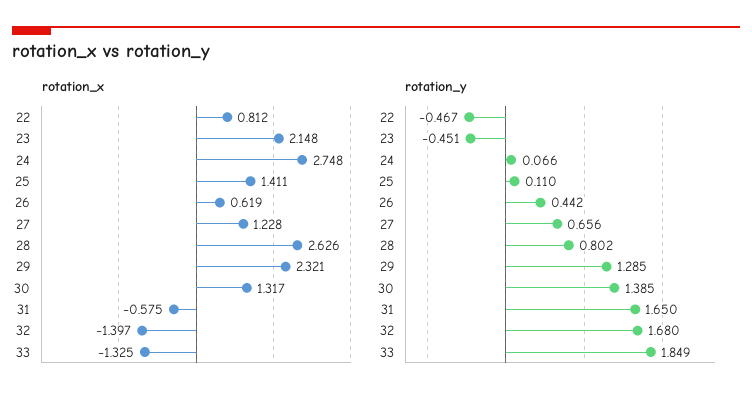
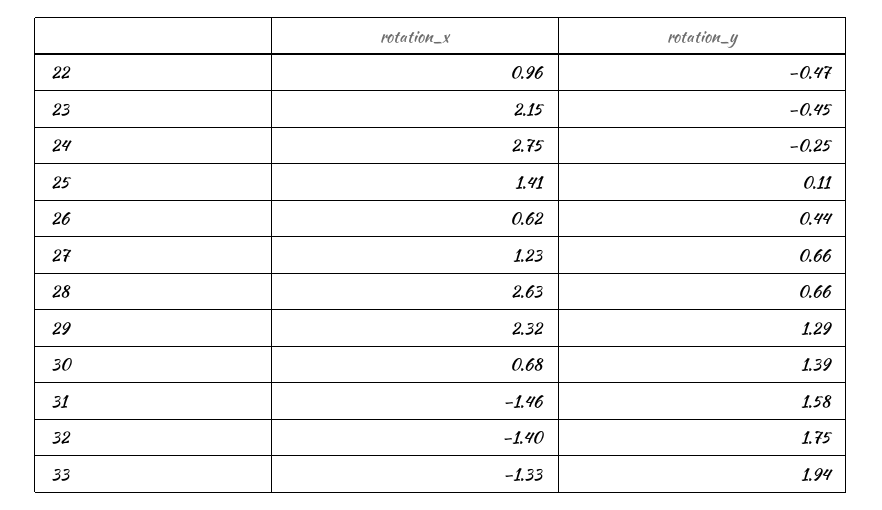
  {
    "rotation_x": {
-     "22": 0.812,
+     "22": 0.96,
      "23": 2.148,
      "24": 2.748,
      "25": 1.411,
      "26": 0.619,
      "27": 1.228,
      "28": 2.626,
      "29": 2.321,
-     "30": 1.317,
+     "30": 0.68,
-     "31": -0.575,
+     "31": -1.46,
      "32": -1.397,
      "33": -1.325
    },
    "rotation_y": {
      "22": -0.467,
      "23": -0.451,
-     "24": 0.066,
+     "24": -0.25,
      "25": 0.11,
      "26": 0.442,
      "27": 0.656,
-     "28": 0.802,
+     "28": 0.66,
      "29": 1.285,
      "30": 1.385,
-     "31": 1.65,
+     "31": 1.58,
-     "32": 1.68,
+     "32": 1.75,
-     "33": 1.849
+     "33": 1.94
    }
  }

